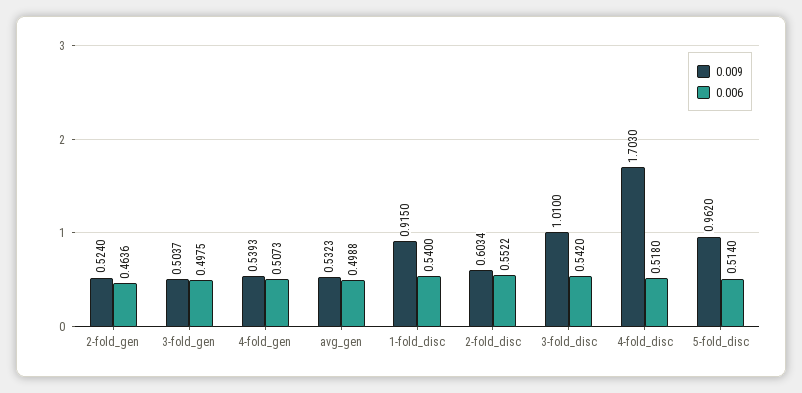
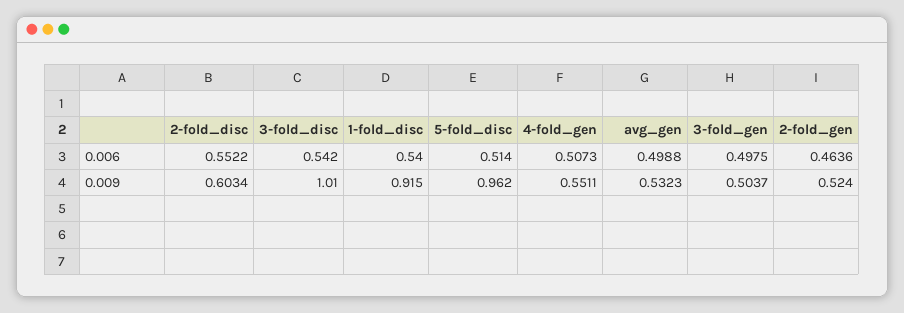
  {
    "0.009": {
      "2-fold_gen": 0.524,
      "3-fold_gen": 0.5037,
-     "4-fold_gen": 0.5393,
+     "4-fold_gen": 0.5511,
      "avg_gen": 0.5323,
      "1-fold_disc": 0.915,
      "2-fold_disc": 0.6034,
      "3-fold_disc": 1.01,
-     "4-fold_disc": 1.703,
      "5-fold_disc": 0.962
    },
    "0.006": {
      "2-fold_gen": 0.4636,
      "3-fold_gen": 0.4975,
      "4-fold_gen": 0.5073,
      "avg_gen": 0.4988,
      "1-fold_disc": 0.54,
      "2-fold_disc": 0.5522,
      "3-fold_disc": 0.542,
-     "4-fold_disc": 0.518,
      "5-fold_disc": 0.514
    }
  }

